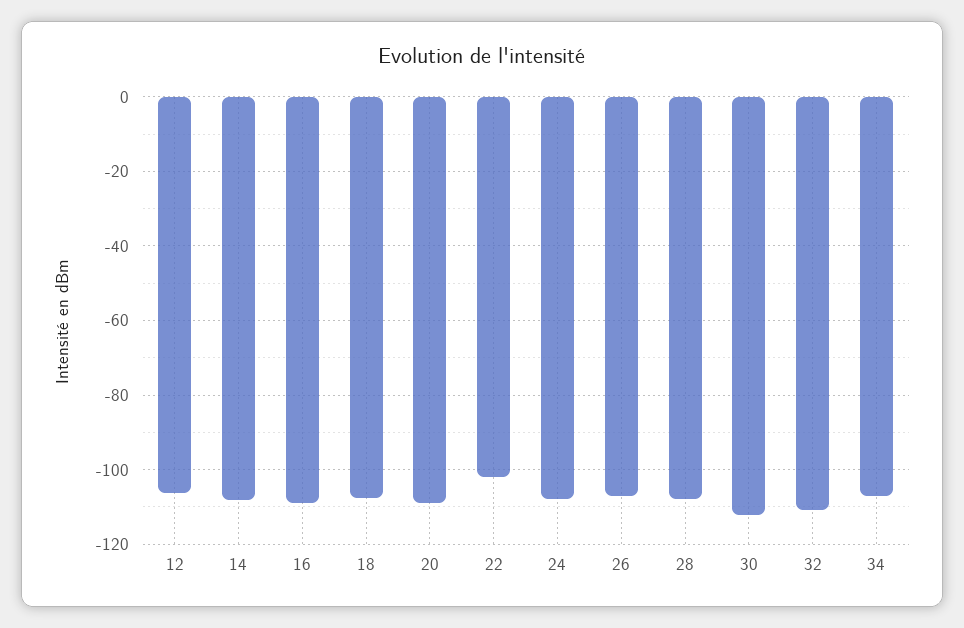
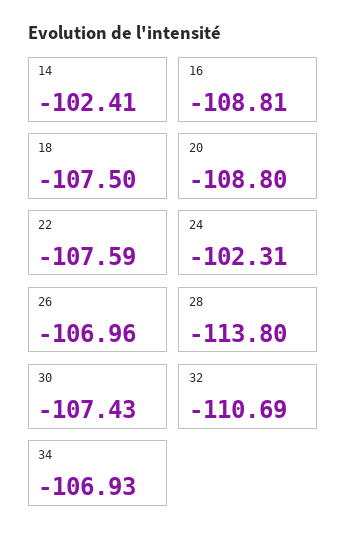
  {
-   "12": -106,
-   "14": -108,
+   "14": -102.41,
    "16": -108.81,
    "18": -107.5,
    "20": -108.8,
-   "22": -102,
+   "22": -107.59,
-   "24": -108,
+   "24": -102.31,
    "26": -106.96,
-   "28": -108,
+   "28": -113.8,
-   "30": -112,
+   "30": -107.43,
    "32": -110.69,
    "34": -106.93
  }

